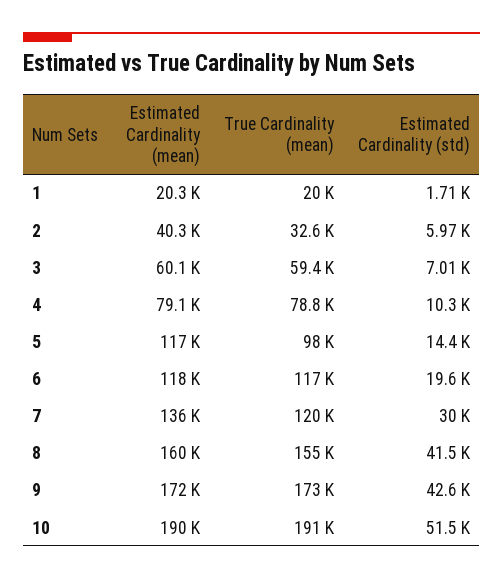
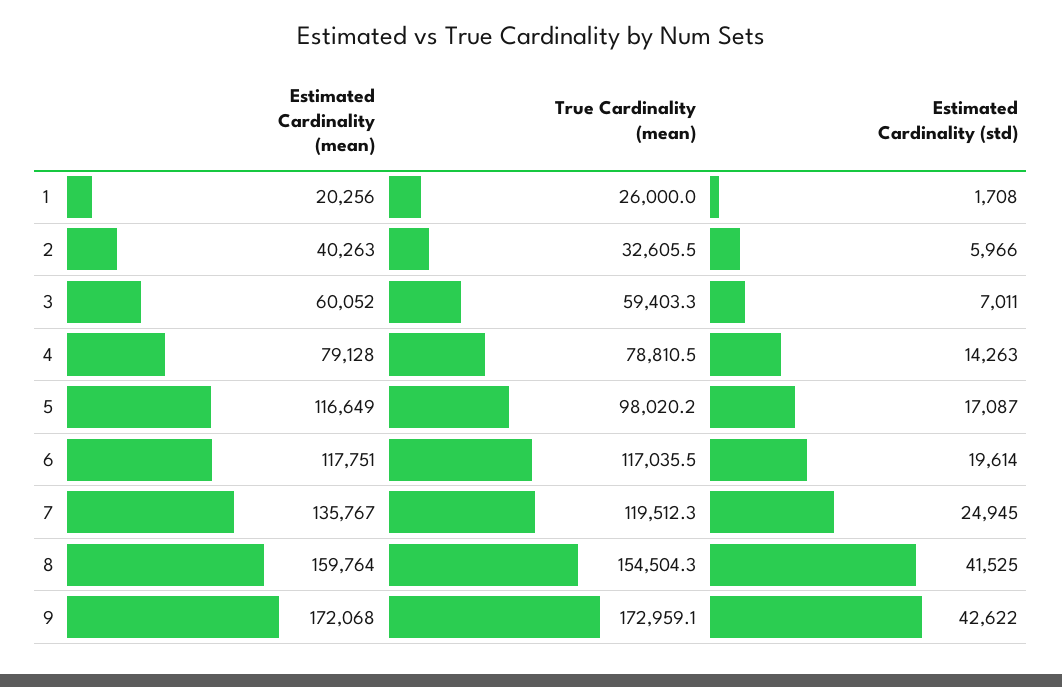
  {
    "Estimated Cardinality (mean)": {
      "1": 20256,
      "2": 40263,
      "3": 60052,
      "4": 79128,
      "5": 116649,
      "6": 117751,
      "7": 135767,
      "8": 159764,
-     "9": 172068,
+     "9": 172068
-     "10": 190000
    },
    "True Cardinality (mean)": {
-     "1": 20000,
+     "1": 26000,
      "2": 32605.5,
      "3": 59403.3,
      "4": 78810.5,
      "5": 98020.2,
      "6": 117035.5,
      "7": 119512.3,
      "8": 154504.3,
-     "9": 172959.1,
+     "9": 172959.1
-     "10": 191000
    },
    "Estimated Cardinality (std)": {
      "1": 1708,
      "2": 5966,
      "3": 7011,
-     "4": 10300,
+     "4": 14263,
-     "5": 14400,
+     "5": 17087,
      "6": 19614,
-     "7": 30000,
+     "7": 24945,
      "8": 41525,
-     "9": 42622,
+     "9": 42622
-     "10": 51500
    }
  }

